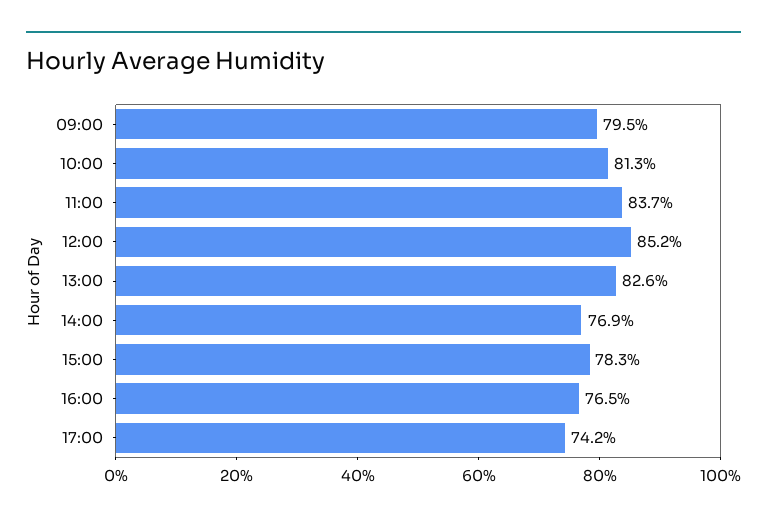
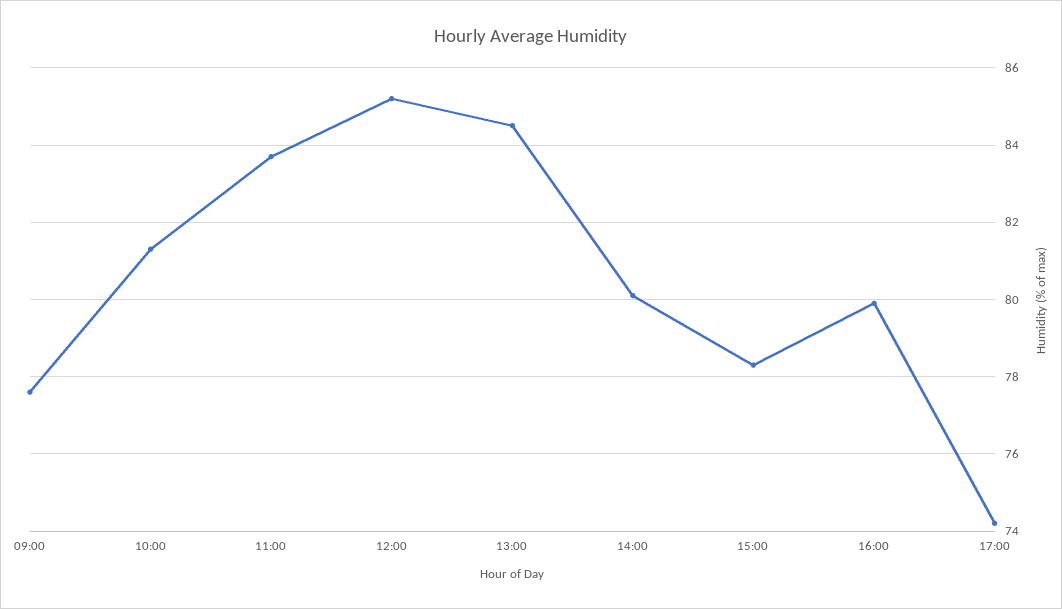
  {
-   "09:00": 79.5,
+   "09:00": 77.5,
    "10:00": 81.3,
    "11:00": 83.7,
    "12:00": 85.2,
-   "13:00": 82.6,
+   "13:00": 84.5,
-   "14:00": 76.9,
+   "14:00": 80,
    "15:00": 78.3,
-   "16:00": 76.5,
+   "16:00": 80,
    "17:00": 74.2
  }

